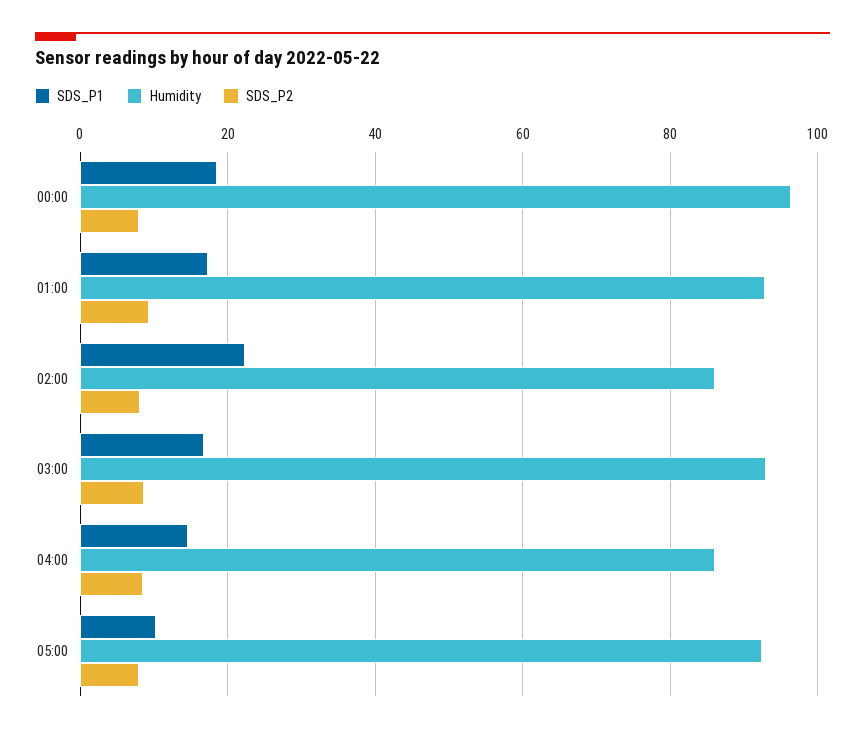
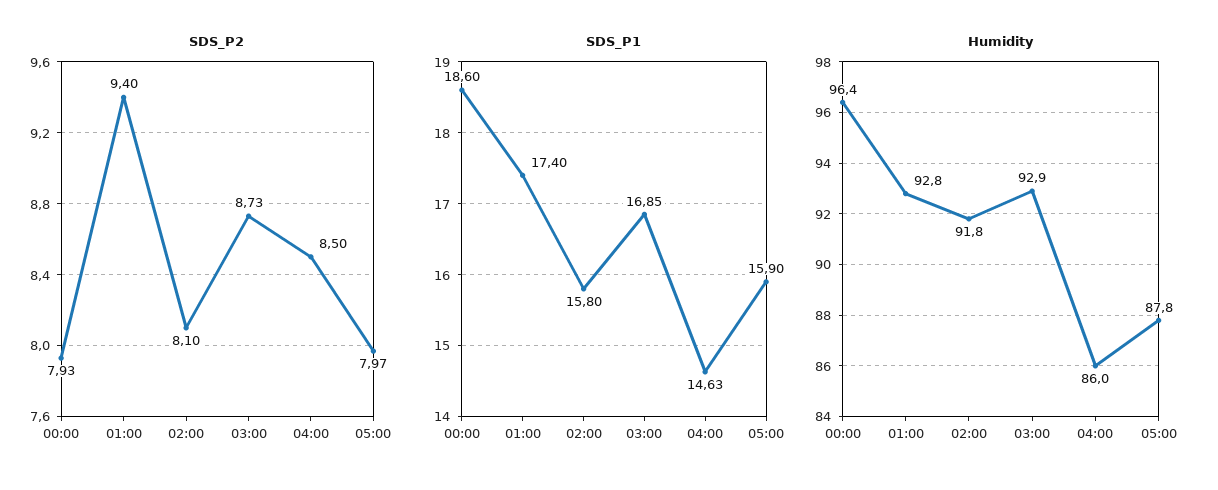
  {
    "SDS_P1": {
      "00:00": 18.6,
      "01:00": 17.4,
-     "02:00": 22,
+     "02:00": 15.8,
      "03:00": 16.85,
      "04:00": 14.63,
-     "05:00": 10
+     "05:00": 15.9
    },
    "Humidity": {
      "00:00": 96.4,
      "01:00": 92.8,
-     "02:00": 86,
+     "02:00": 91.8,
      "03:00": 92.9,
      "04:00": 86,
-     "05:00": 92
+     "05:00": 87.8
    },
    "SDS_P2": {
      "00:00": 7.93,
      "01:00": 9.4,
      "02:00": 8.1,
      "03:00": 8.73,
      "04:00": 8.5,
      "05:00": 7.97
    }
  }

